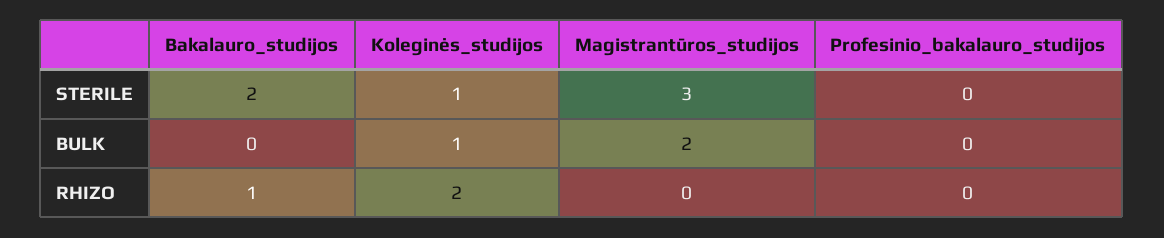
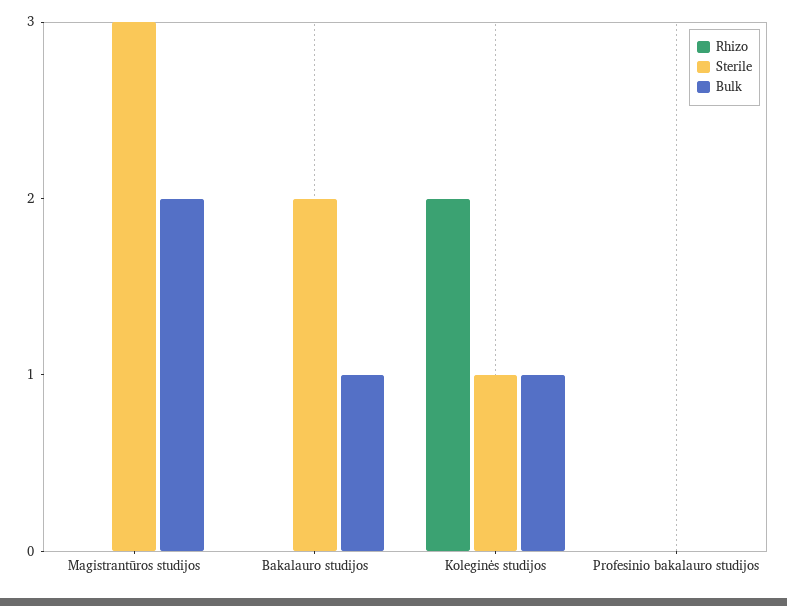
  {
    "STERILE": {
      "Bakalauro_studijos": 2,
      "Koleginės_studijos": 1,
      "Magistrantūros_studijos": 3,
      "Profesinio_bakalauro_studijos": 0
    },
    "BULK": {
-     "Bakalauro_studijos": 0,
+     "Bakalauro_studijos": 1,
      "Koleginės_studijos": 1,
      "Magistrantūros_studijos": 2,
      "Profesinio_bakalauro_studijos": 0
    },
    "RHIZO": {
-     "Bakalauro_studijos": 1,
+     "Bakalauro_studijos": 0,
      "Koleginės_studijos": 2,
      "Magistrantūros_studijos": 0,
      "Profesinio_bakalauro_studijos": 0
    }
  }

